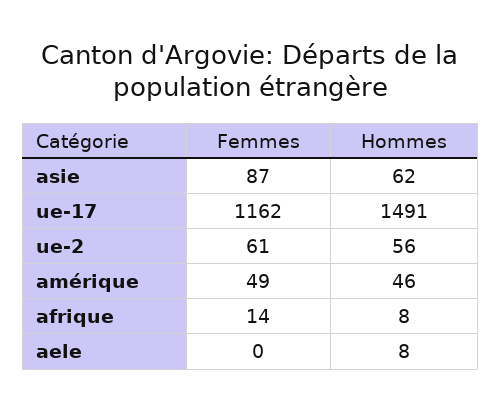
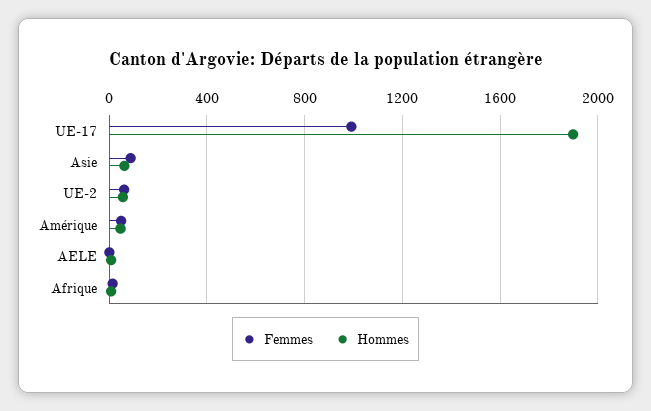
  {
    "Femmes": {
      "asie": 87,
-     "ue-17": 1162,
+     "ue-17": 1000,
      "ue-2": 61,
      "amérique": 49,
      "afrique": 14,
      "aele": 0
    },
    "Hommes": {
      "asie": 62,
-     "ue-17": 1491,
+     "ue-17": 1900,
      "ue-2": 56,
      "amérique": 46,
      "afrique": 8,
      "aele": 8
    }
  }

